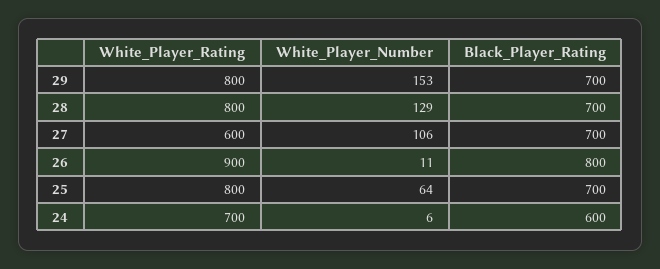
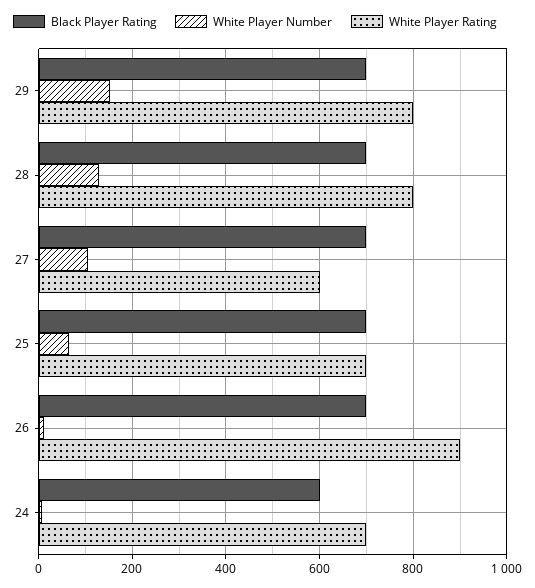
  {
    "White_Player_Rating": {
      "29": 800,
      "28": 800,
      "27": 600,
      "26": 900,
-     "25": 800,
+     "25": 700,
      "24": 700
    },
    "White_Player_Number": {
      "29": 153,
      "28": 129,
      "27": 106,
      "26": 11,
      "25": 64,
      "24": 6
    },
    "Black_Player_Rating": {
      "29": 700,
      "28": 700,
      "27": 700,
-     "26": 800,
+     "26": 700,
      "25": 700,
      "24": 600
    }
  }

